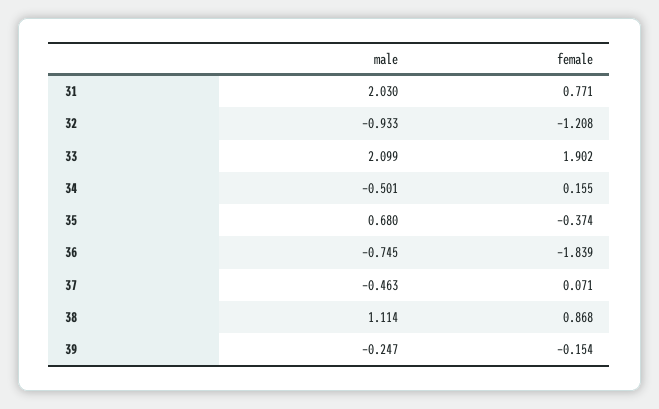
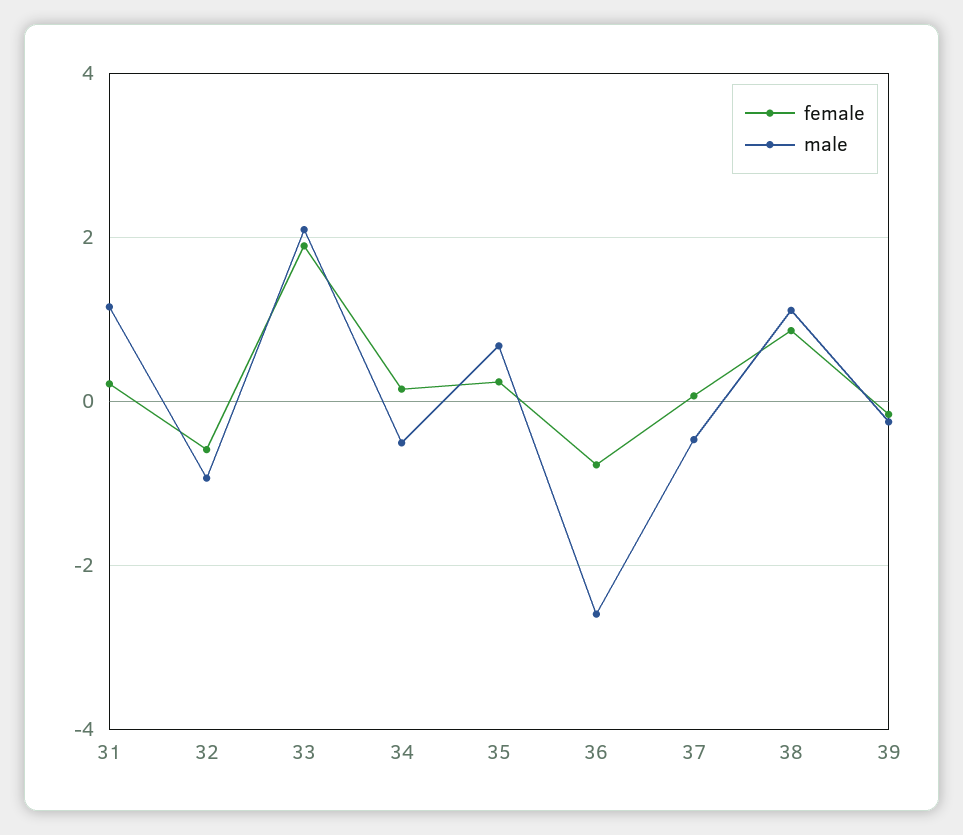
  {
    "male": {
-     "31": 2.03,
+     "31": 1.2,
      "32": -0.933,
      "33": 2.099,
      "34": -0.501,
      "35": 0.68,
-     "36": -0.745,
+     "36": -2.6,
      "37": -0.463,
      "38": 1.114,
      "39": -0.247
    },
    "female": {
-     "31": 0.771,
+     "31": 0.2,
-     "32": -1.208,
+     "32": -0.6,
      "33": 1.902,
      "34": 0.155,
-     "35": -0.374,
+     "35": 0.2,
-     "36": -1.839,
+     "36": -0.8,
      "37": 0.071,
      "38": 0.868,
      "39": -0.154
    }
  }

